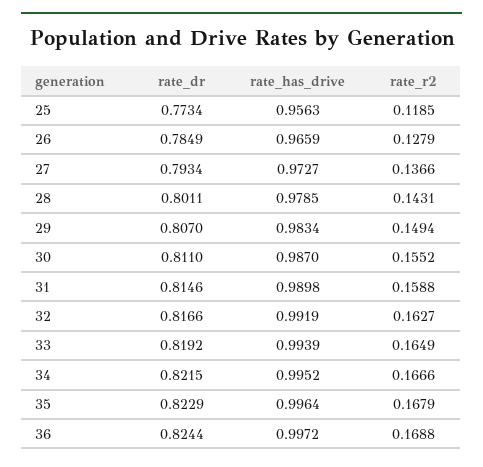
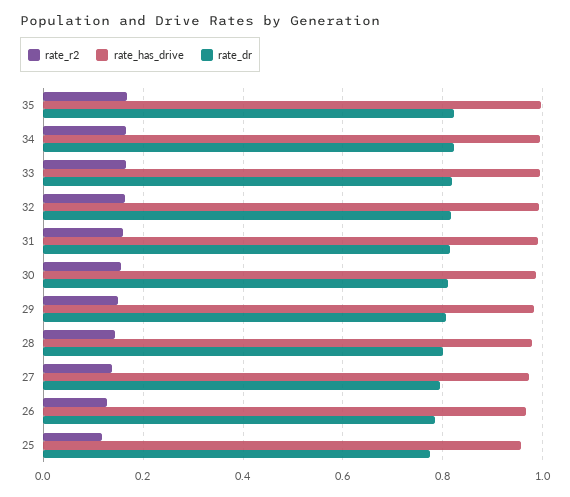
  {
    "rate_dr": {
      "25": 0.7734,
      "26": 0.7849,
      "27": 0.7934,
      "28": 0.8011,
      "29": 0.807,
      "30": 0.811,
      "31": 0.8146,
      "32": 0.8166,
      "33": 0.8192,
      "34": 0.8215,
-     "35": 0.8229,
+     "35": 0.8229
-     "36": 0.8244
    },
    "rate_has_drive": {
      "25": 0.9563,
      "26": 0.9659,
      "27": 0.9727,
      "28": 0.9785,
      "29": 0.9834,
      "30": 0.987,
      "31": 0.9898,
      "32": 0.9919,
      "33": 0.9939,
      "34": 0.9952,
-     "35": 0.9964,
+     "35": 0.9964
-     "36": 0.9972
    },
    "rate_r2": {
      "25": 0.1185,
      "26": 0.1279,
      "27": 0.1366,
      "28": 0.1431,
      "29": 0.1494,
      "30": 0.1552,
      "31": 0.1588,
      "32": 0.1627,
      "33": 0.1649,
      "34": 0.1666,
-     "35": 0.1679,
+     "35": 0.1679
-     "36": 0.1688
    }
  }

